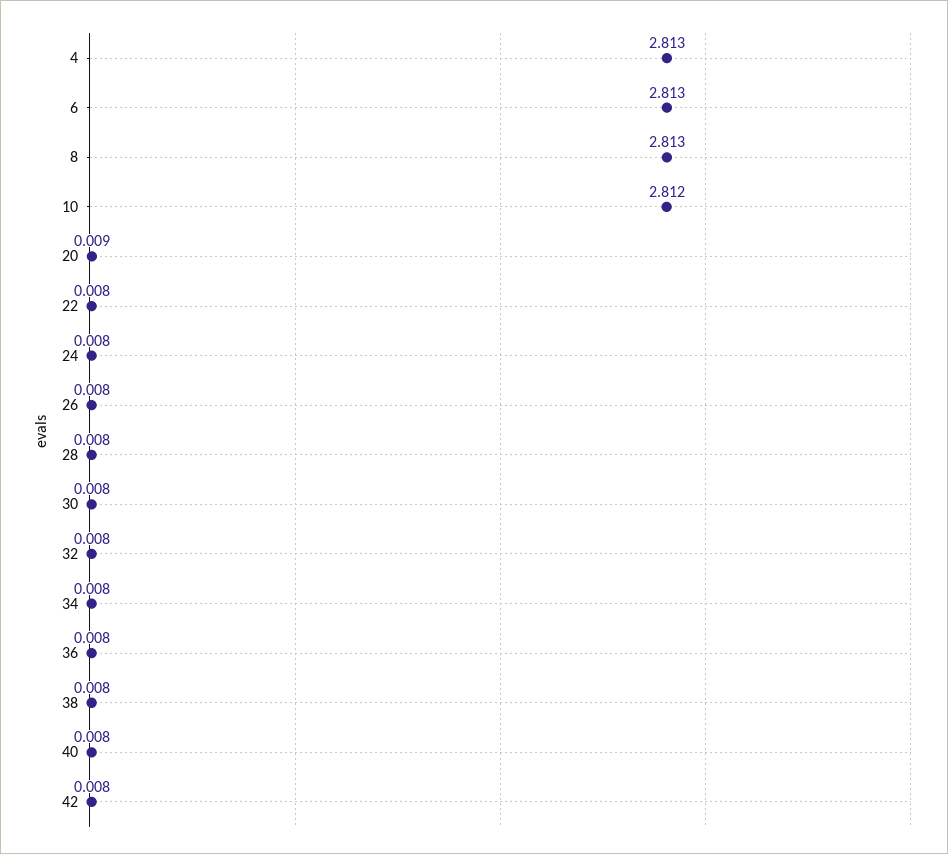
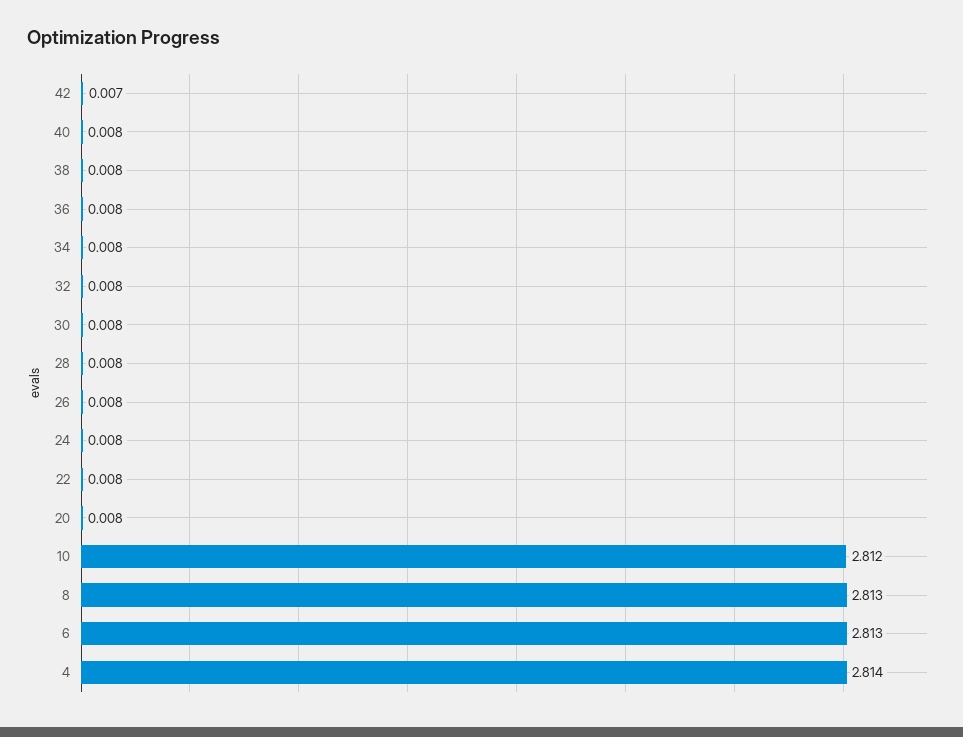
  {
-   "4": 2.813,
+   "4": 2.814,
    "6": 2.813,
    "8": 2.813,
    "10": 2.812,
-   "20": 0.009,
+   "20": 0.008,
    "22": 0.008,
    "24": 0.008,
    "26": 0.008,
    "28": 0.008,
    "30": 0.008,
    "32": 0.008,
    "34": 0.008,
    "36": 0.008,
    "38": 0.008,
    "40": 0.008,
-   "42": 0.008
+   "42": 0.007
  }

